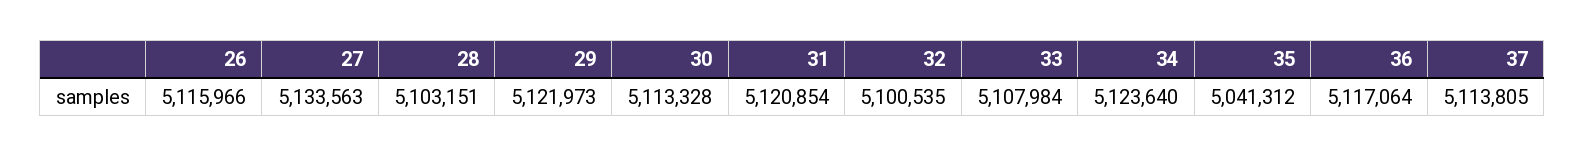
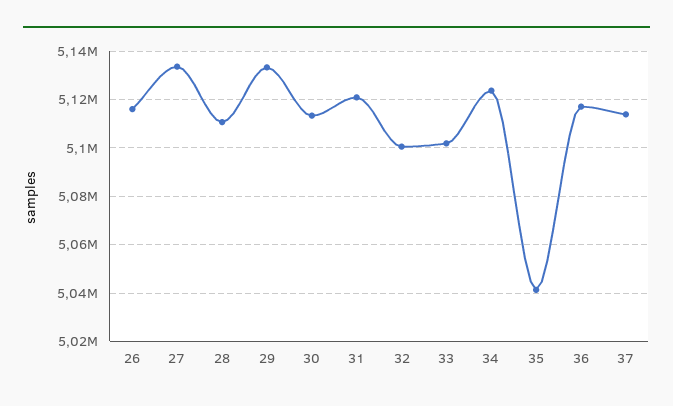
  {
    "26": 5115966,
    "27": 5133563,
-   "28": 5103151,
+   "28": 5110000,
-   "29": 5121973,
+   "29": 5132500,
    "30": 5113328,
    "31": 5120854,
    "32": 5100535,
-   "33": 5107984,
+   "33": 5102500,
    "34": 5123640,
    "35": 5041312,
    "36": 5117064,
    "37": 5113805
  }

